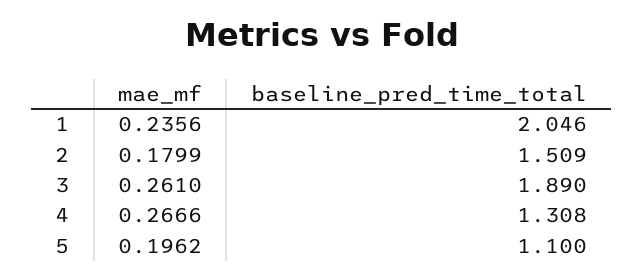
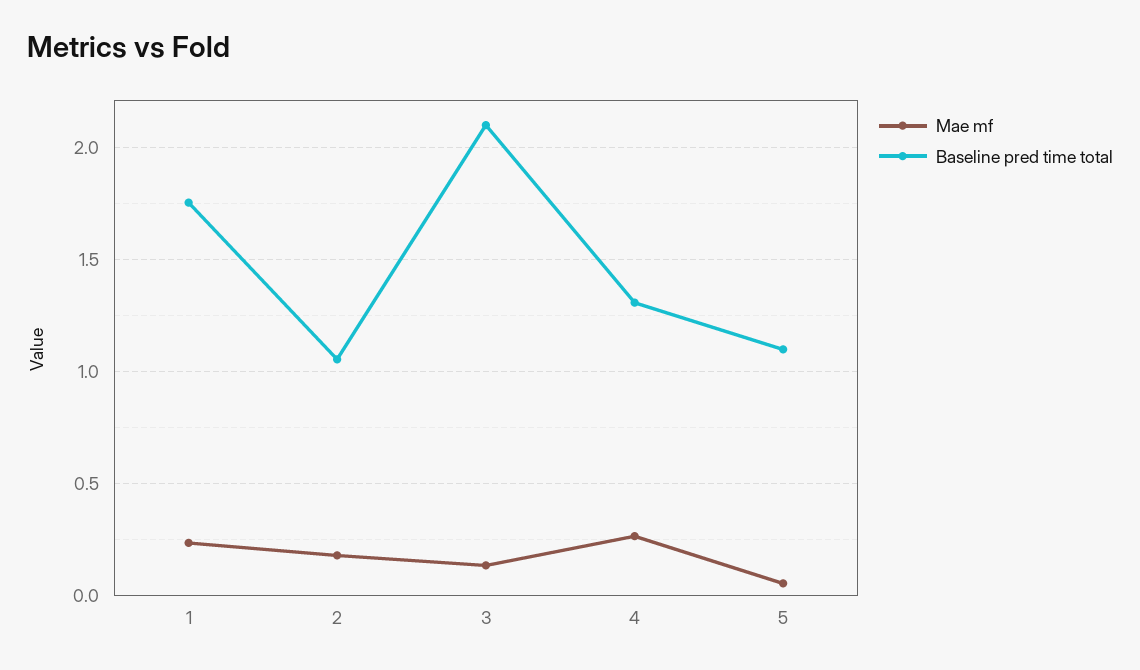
  {
    "mae_mf": {
      "1": 0.2356,
      "2": 0.1799,
-     "3": 0.261,
+     "3": 0.15,
      "4": 0.2666,
-     "5": 0.1962
+     "5": 0.05
    },
    "baseline_pred_time_total": {
-     "1": 2.046,
+     "1": 1.75,
-     "2": 1.509,
+     "2": 1.05,
-     "3": 1.89,
+     "3": 2.1,
      "4": 1.308,
      "5": 1.1
    }
  }

